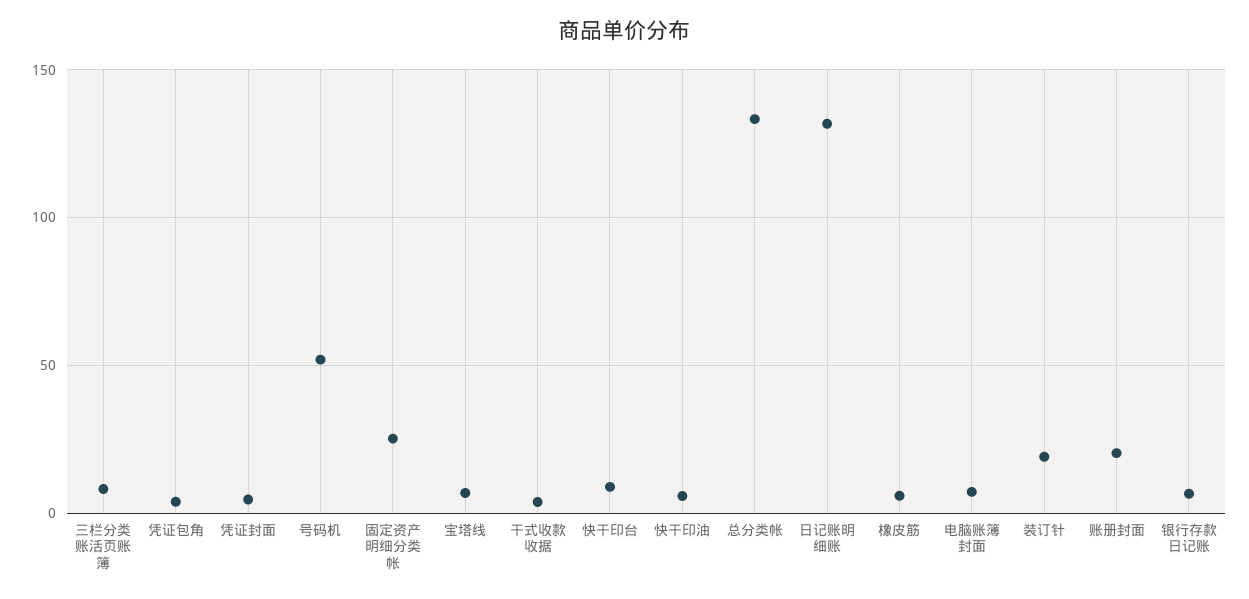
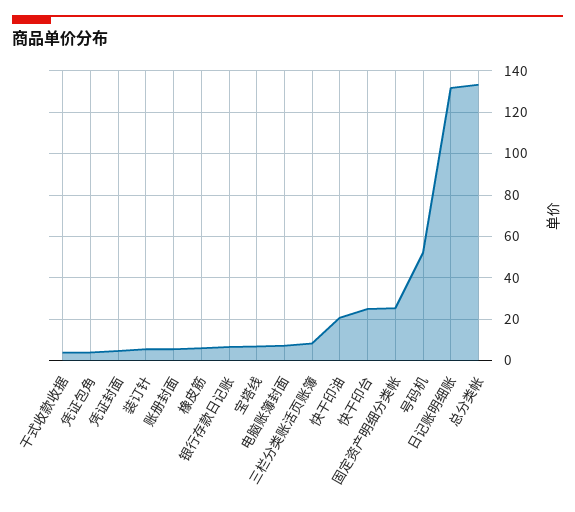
  {
    "三栏分类账活页账簿": 10,
    "凭证包角": 5,
    "凭证封面": 5,
    "号码机": 50,
    "固定资产明细分类帐": 25,
    "宝塔线": 5,
    "干式收款收据": 5,
-   "快干印台": 10,
+   "快干印台": 25,
-   "快干印油": 5,
+   "快干印油": 20,
    "总分类帐": 135,
    "日记账明细账": 130,
    "橡皮筋": 5,
    "电脑账簿封面": 5,
-   "装订针": 20,
+   "装订针": 5,
-   "账册封面": 20,
+   "账册封面": 5,
    "银行存款日记账": 5
  }

